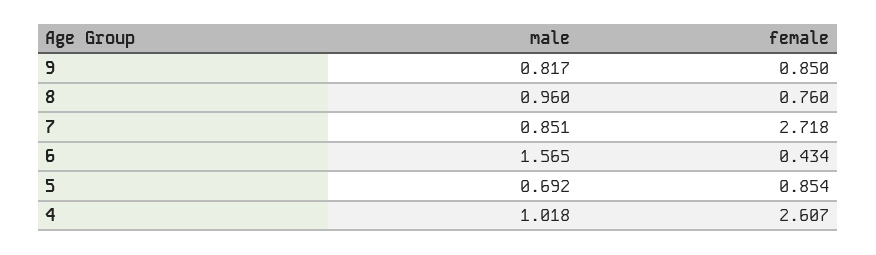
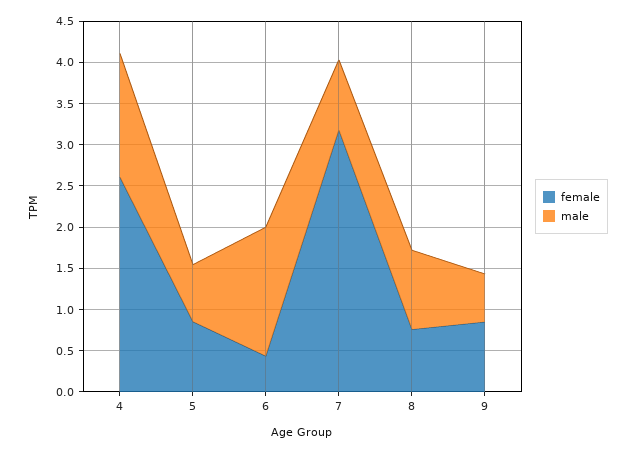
  {
    "male": {
-     "9": 0.817,
+     "9": 0.6,
      "8": 0.96,
      "7": 0.851,
      "6": 1.565,
      "5": 0.692,
-     "4": 1.018
+     "4": 1.5
    },
    "female": {
      "9": 0.85,
      "8": 0.76,
-     "7": 2.718,
+     "7": 3.2,
      "6": 0.434,
      "5": 0.854,
      "4": 2.607
    }
  }

